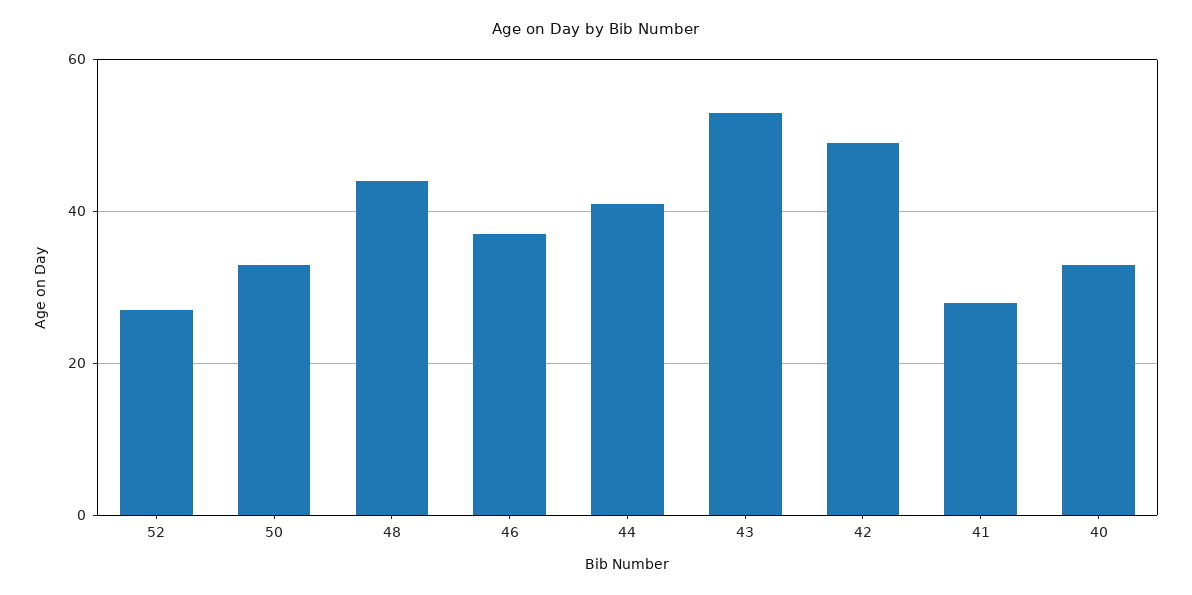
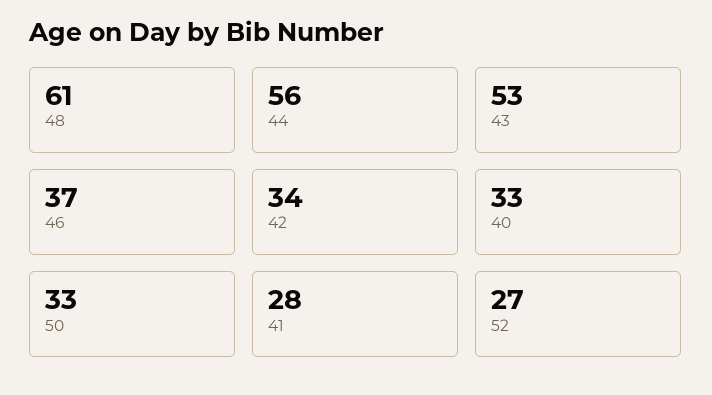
  {
    "52": 27,
    "50": 33,
-   "48": 45,
+   "48": 61,
    "46": 37,
-   "44": 40,
+   "44": 56,
    "43": 53,
-   "42": 50,
+   "42": 34,
    "41": 28,
    "40": 33
  }

